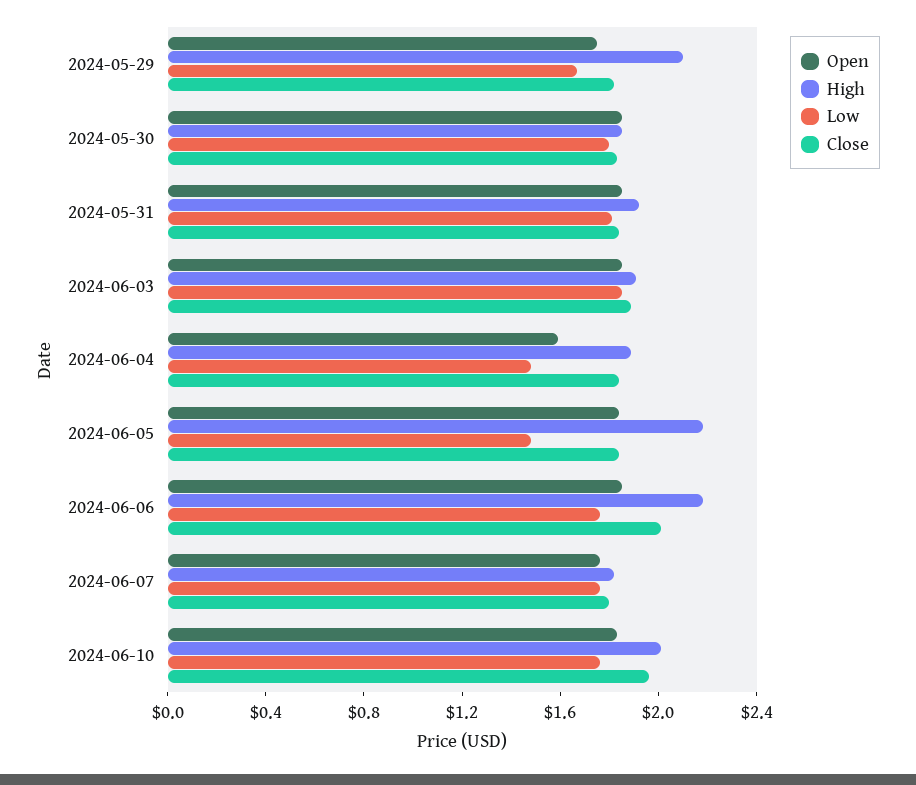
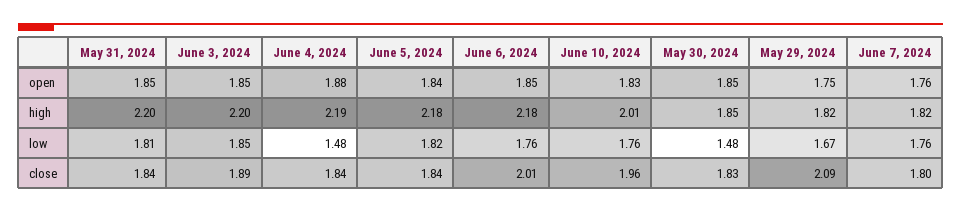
  {
    "Open": {
      "2024-05-29": 1.75,
      "2024-05-30": 1.85,
      "2024-05-31": 1.85,
      "2024-06-03": 1.85,
-     "2024-06-04": 1.6,
+     "2024-06-04": 1.88,
      "2024-06-05": 1.84,
      "2024-06-06": 1.85,
      "2024-06-07": 1.76,
      "2024-06-10": 1.83
    },
    "High": {
-     "2024-05-29": 2.1,
+     "2024-05-29": 1.82,
      "2024-05-30": 1.85,
-     "2024-05-31": 1.9,
+     "2024-05-31": 2.2,
-     "2024-06-03": 1.9,
+     "2024-06-03": 2.2,
-     "2024-06-04": 1.9,
+     "2024-06-04": 2.19,
      "2024-06-05": 2.18,
      "2024-06-06": 2.18,
      "2024-06-07": 1.82,
      "2024-06-10": 2.01
    },
    "Low": {
      "2024-05-29": 1.67,
-     "2024-05-30": 1.8,
+     "2024-05-30": 1.48,
      "2024-05-31": 1.81,
      "2024-06-03": 1.85,
      "2024-06-04": 1.48,
-     "2024-06-05": 1.5,
+     "2024-06-05": 1.82,
      "2024-06-06": 1.76,
      "2024-06-07": 1.76,
      "2024-06-10": 1.76
    },
    "Close": {
-     "2024-05-29": 1.8,
+     "2024-05-29": 2.09,
      "2024-05-30": 1.83,
      "2024-05-31": 1.84,
      "2024-06-03": 1.89,
      "2024-06-04": 1.84,
      "2024-06-05": 1.84,
      "2024-06-06": 2.01,
      "2024-06-07": 1.8,
      "2024-06-10": 1.96
    }
  }

